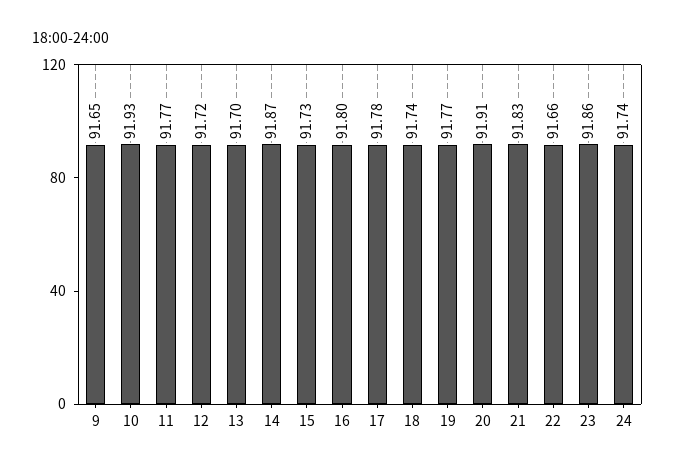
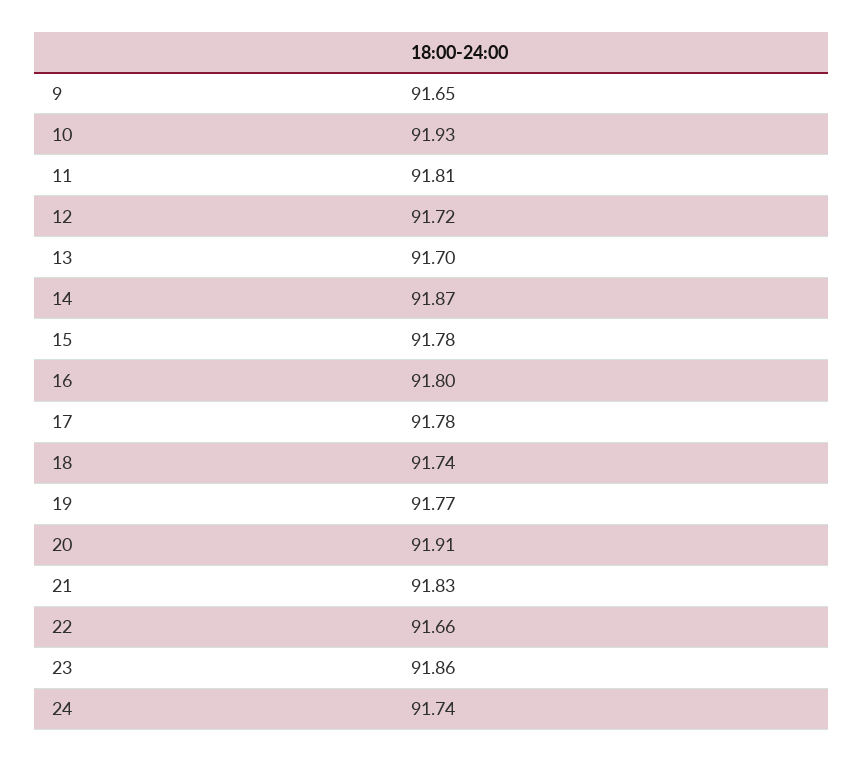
  {
    "9": 91.65,
    "10": 91.93,
-   "11": 91.77,
+   "11": 91.81,
    "12": 91.72,
    "13": 91.7,
    "14": 91.87,
-   "15": 91.73,
+   "15": 91.78,
    "16": 91.8,
    "17": 91.78,
    "18": 91.74,
    "19": 91.77,
    "20": 91.91,
    "21": 91.83,
    "22": 91.66,
    "23": 91.86,
    "24": 91.74
  }

